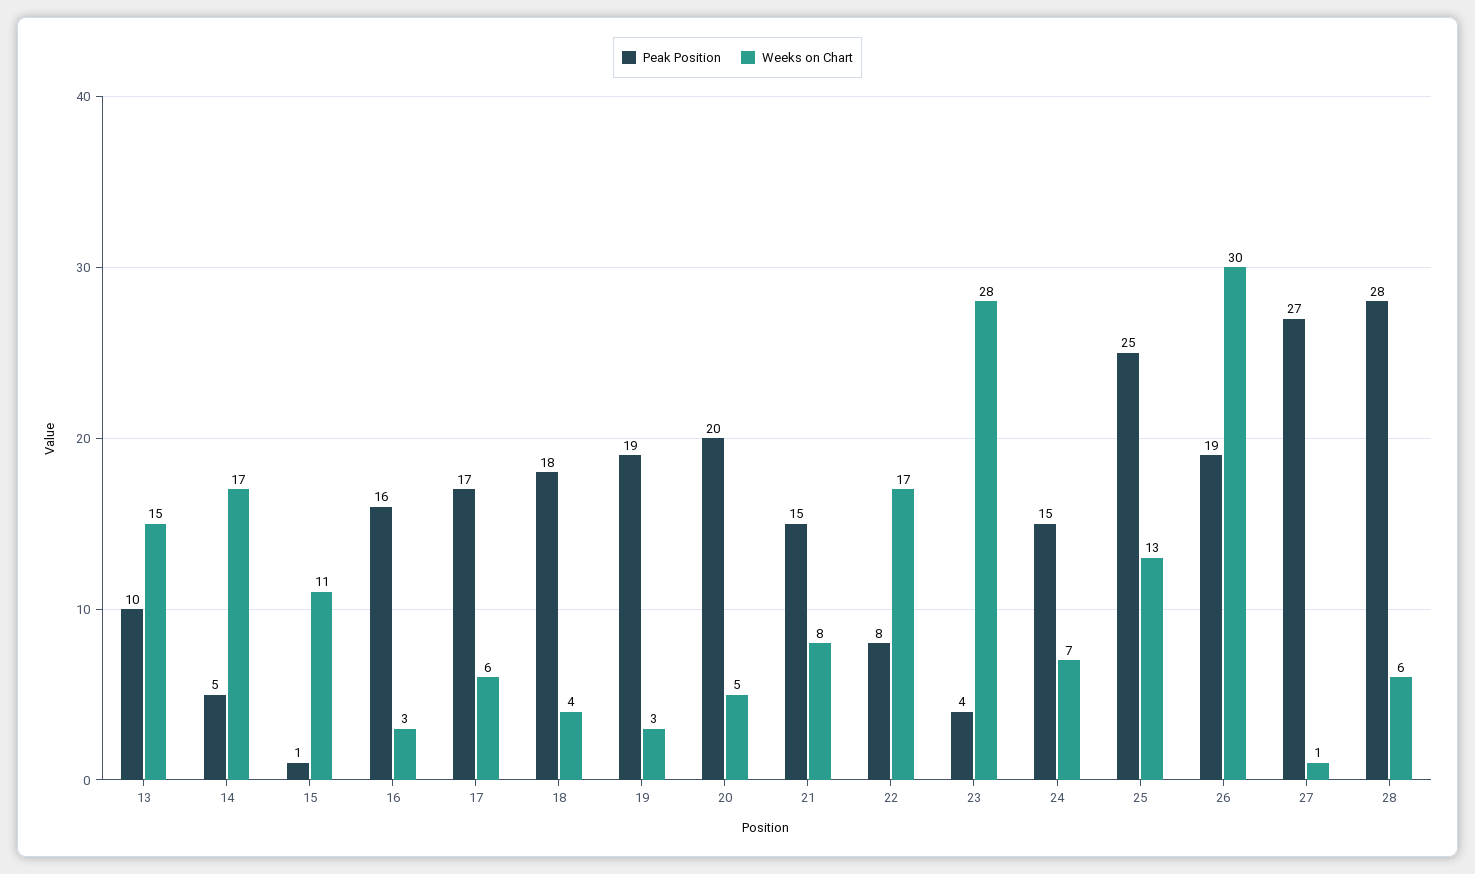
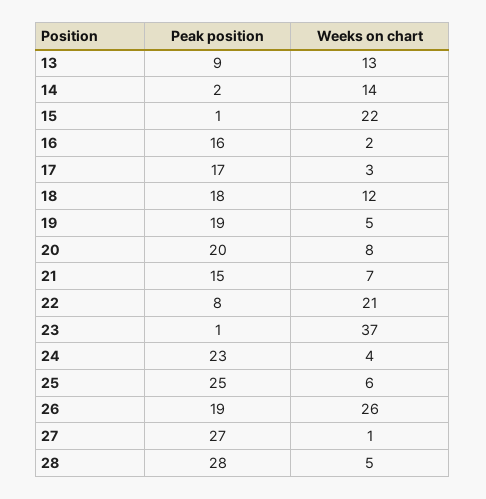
  {
    "Peak Position": {
-     "13": 10,
+     "13": 9,
-     "14": 5,
+     "14": 2,
      "15": 1,
      "16": 16,
      "17": 17,
      "18": 18,
      "19": 19,
      "20": 20,
      "21": 15,
      "22": 8,
-     "23": 4,
+     "23": 1,
-     "24": 15,
+     "24": 23,
      "25": 25,
      "26": 19,
      "27": 27,
      "28": 28
    },
    "Weeks on Chart": {
-     "13": 15,
+     "13": 13,
-     "14": 17,
+     "14": 14,
-     "15": 11,
+     "15": 22,
-     "16": 3,
+     "16": 2,
-     "17": 6,
+     "17": 3,
-     "18": 4,
+     "18": 12,
-     "19": 3,
+     "19": 5,
-     "20": 5,
+     "20": 8,
-     "21": 8,
+     "21": 7,
-     "22": 17,
+     "22": 21,
-     "23": 28,
+     "23": 37,
-     "24": 7,
+     "24": 4,
-     "25": 13,
+     "25": 6,
-     "26": 30,
+     "26": 26,
      "27": 1,
-     "28": 6
+     "28": 5
    }
  }

